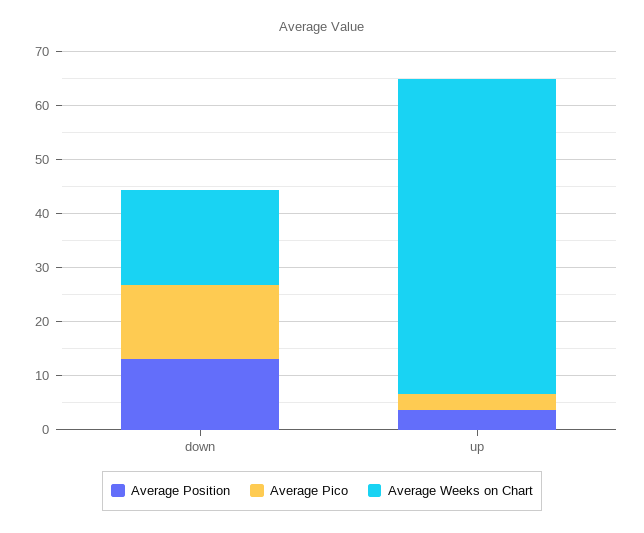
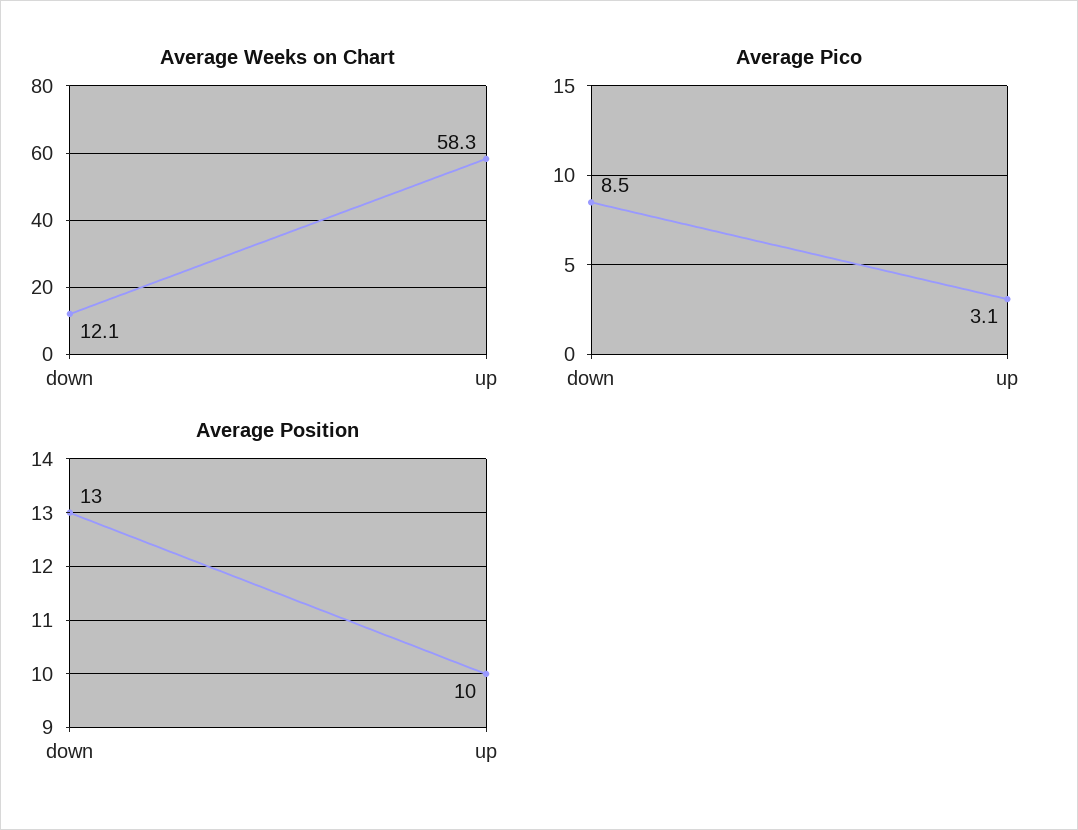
  {
    "Average Position": {
      "down": 13,
-     "up": 4
+     "up": 10
    },
    "Average Pico": {
-     "down": 14,
+     "down": 8.5,
      "up": 3.1
    },
    "Average Weeks on Chart": {
-     "down": 18,
+     "down": 12.1,
      "up": 58.3
    }
  }

